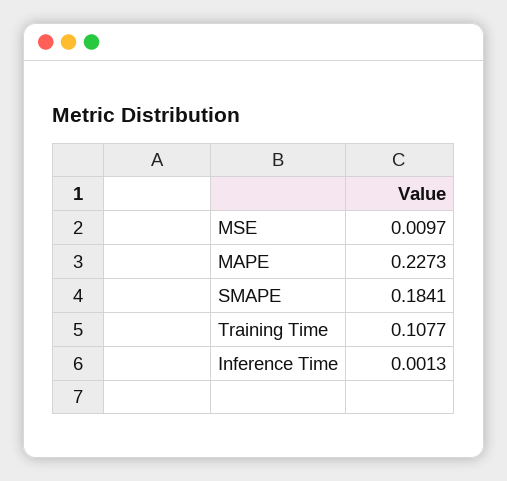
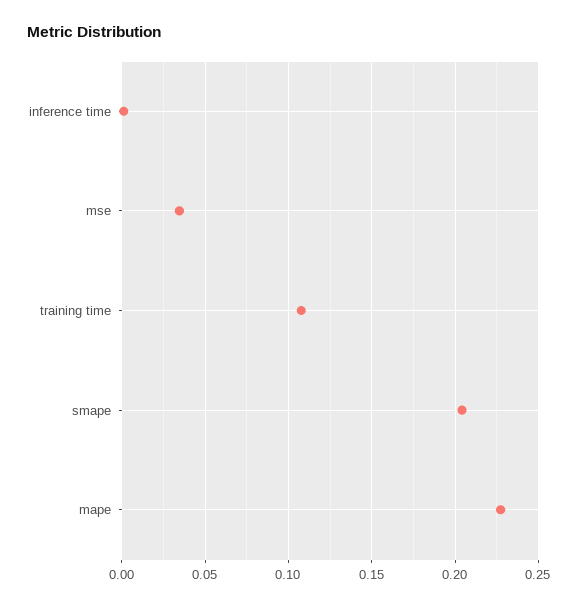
  {
-   "MSE": 0.0097,
+   "MSE": 0.035,
    "MAPE": 0.2273,
-   "SMAPE": 0.1841,
+   "SMAPE": 0.205,
    "Training Time": 0.1077,
    "Inference Time": 0.0013
  }

